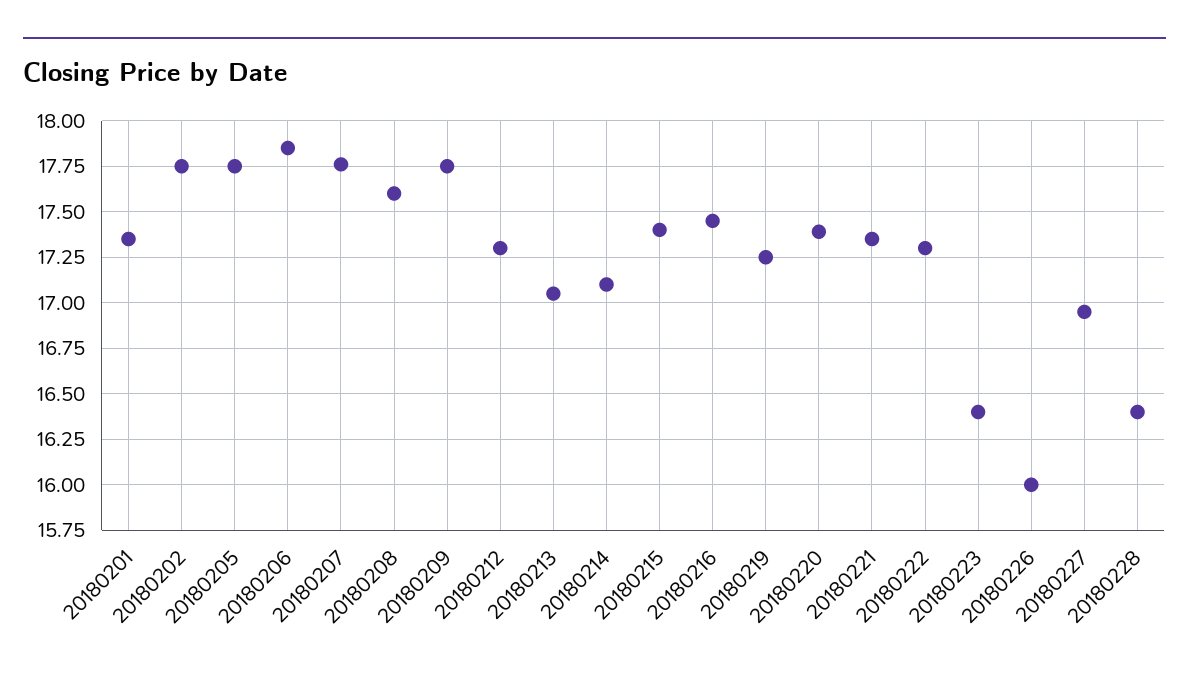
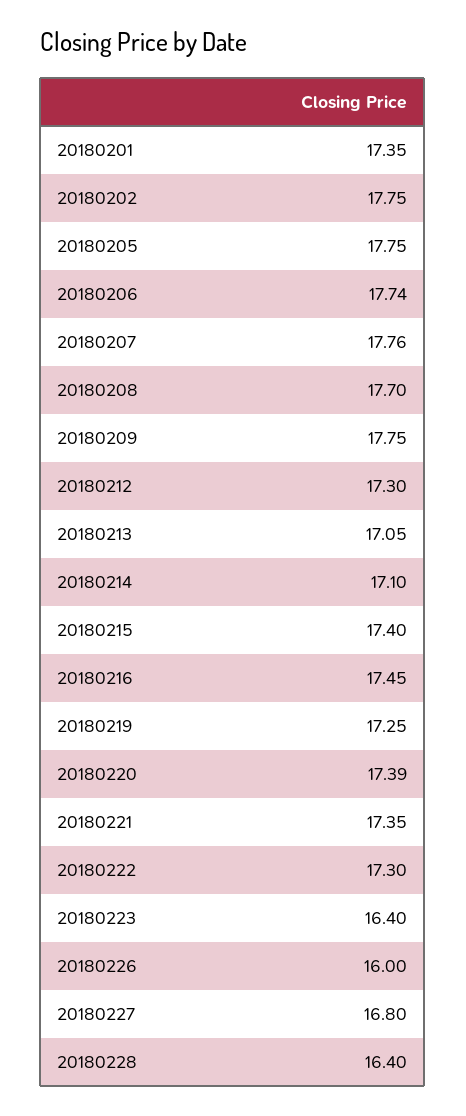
  {
    "20180201": 17.35,
    "20180202": 17.75,
    "20180205": 17.75,
-   "20180206": 17.85,
+   "20180206": 17.74,
    "20180207": 17.76,
-   "20180208": 17.6,
+   "20180208": 17.7,
    "20180209": 17.75,
    "20180212": 17.3,
    "20180213": 17.05,
    "20180214": 17.1,
    "20180215": 17.4,
    "20180216": 17.45,
    "20180219": 17.25,
    "20180220": 17.39,
    "20180221": 17.35,
    "20180222": 17.3,
    "20180223": 16.4,
    "20180226": 16,
-   "20180227": 16.95,
+   "20180227": 16.8,
    "20180228": 16.4
  }

